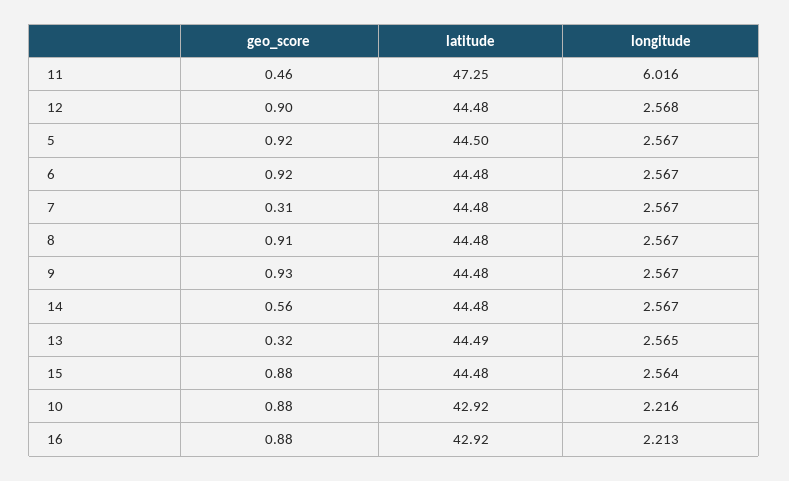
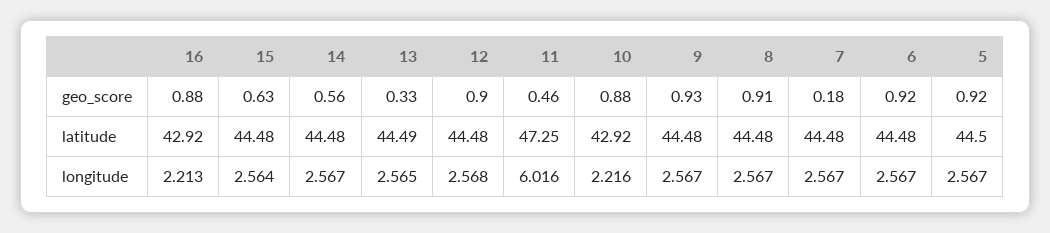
  {
    "geo_score": {
      "11": 0.46,
      "12": 0.9,
      "5": 0.92,
      "6": 0.92,
-     "7": 0.31,
+     "7": 0.18,
      "8": 0.91,
      "9": 0.93,
      "14": 0.56,
-     "13": 0.32,
+     "13": 0.33,
-     "15": 0.88,
+     "15": 0.63,
      "10": 0.88,
      "16": 0.88
    },
    "latitude": {
      "11": 47.25,
      "12": 44.48,
      "5": 44.5,
      "6": 44.48,
      "7": 44.48,
      "8": 44.48,
      "9": 44.48,
      "14": 44.48,
      "13": 44.49,
      "15": 44.48,
      "10": 42.92,
      "16": 42.92
    },
    "longitude": {
      "11": 6.016,
      "12": 2.568,
      "5": 2.567,
      "6": 2.567,
      "7": 2.567,
      "8": 2.567,
      "9": 2.567,
      "14": 2.567,
      "13": 2.565,
      "15": 2.564,
      "10": 2.216,
      "16": 2.213
    }
  }

